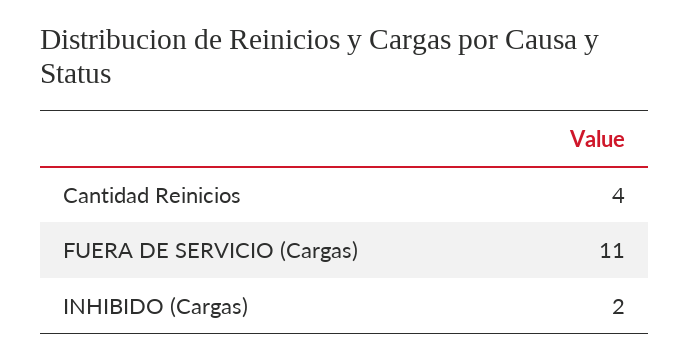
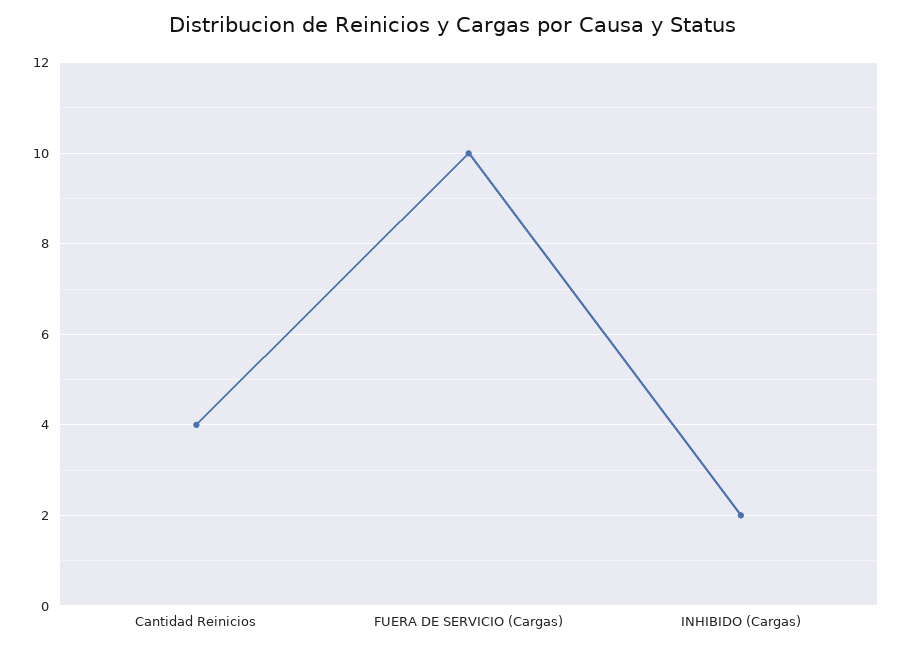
  {
    "Cantidad Reinicios": 4,
-   "FUERA DE SERVICIO (Cargas)": 11,
+   "FUERA DE SERVICIO (Cargas)": 10,
    "INHIBIDO (Cargas)": 2
  }

